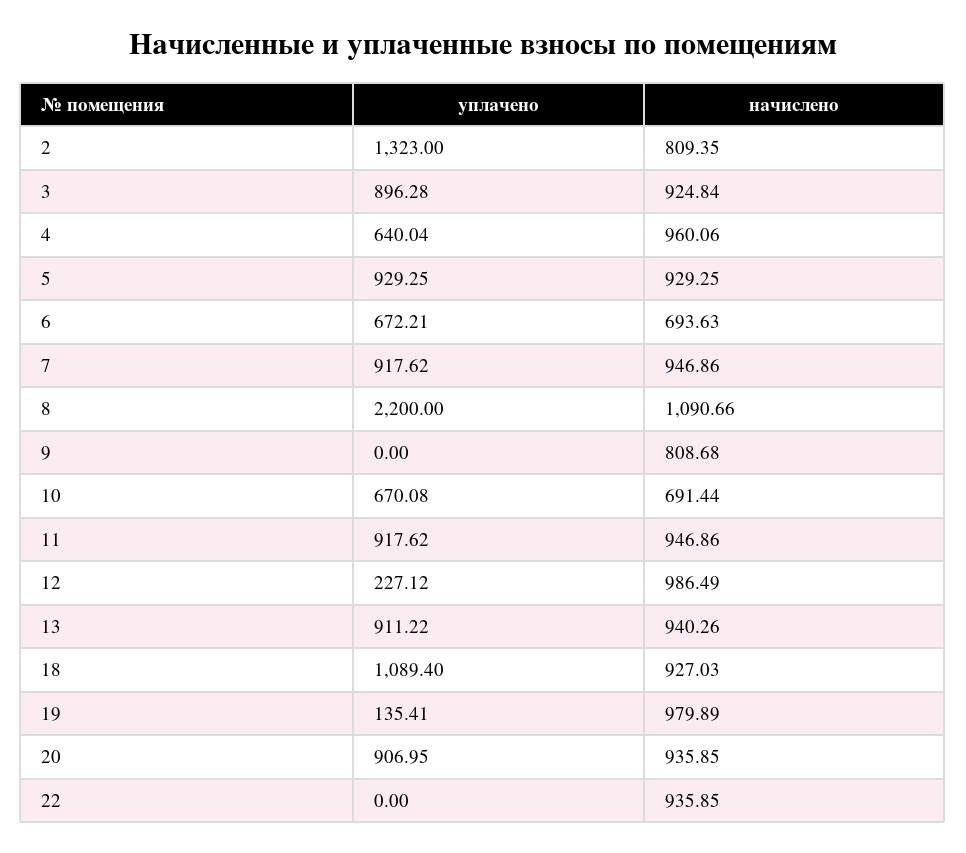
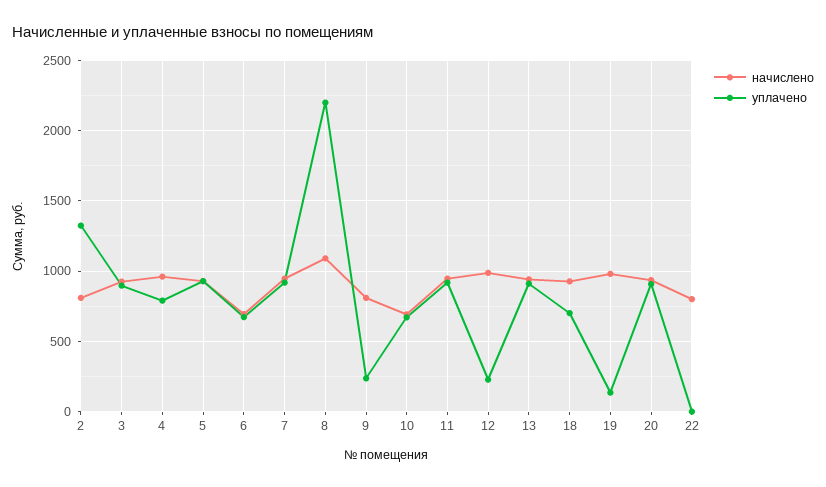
  {
    "уплачено": {
      "2": 1323,
      "3": 896.28,
-     "4": 640.04,
+     "4": 800,
      "5": 929.25,
      "6": 672.21,
      "7": 917.62,
      "8": 2200,
-     "9": 0,
+     "9": 250,
      "10": 670.08,
      "11": 917.62,
      "12": 227.12,
      "13": 911.22,
-     "18": 1089.4,
+     "18": 700,
      "19": 135.41,
      "20": 906.95,
      "22": 0
    },
    "начислено": {
      "2": 809.35,
      "3": 924.84,
      "4": 960.06,
      "5": 929.25,
      "6": 693.63,
      "7": 946.86,
      "8": 1090.66,
      "9": 808.68,
      "10": 691.44,
      "11": 946.86,
      "12": 986.49,
      "13": 940.26,
      "18": 927.03,
      "19": 979.89,
      "20": 935.85,
-     "22": 935.85
+     "22": 800
    }
  }

